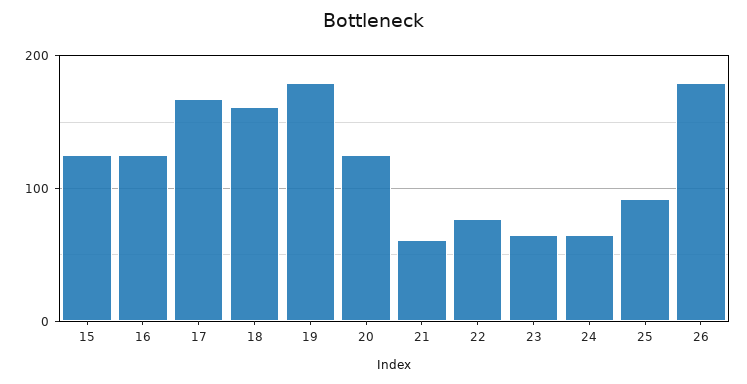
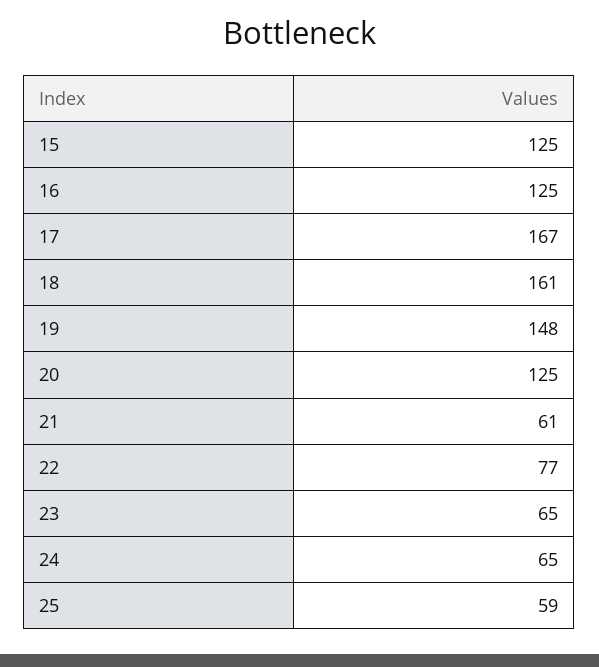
  {
    "15": 125,
    "16": 125,
    "17": 167,
    "18": 161,
-   "19": 180,
+   "19": 148,
    "20": 125,
    "21": 61,
    "22": 77,
    "23": 65,
    "24": 65,
-   "25": 90,
+   "25": 59
-   "26": 180
  }

